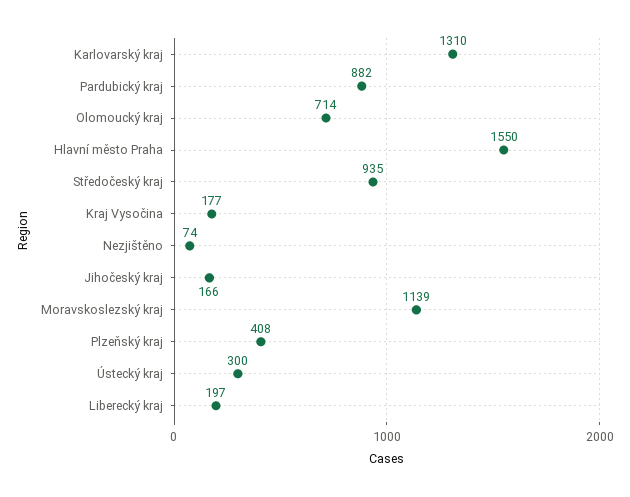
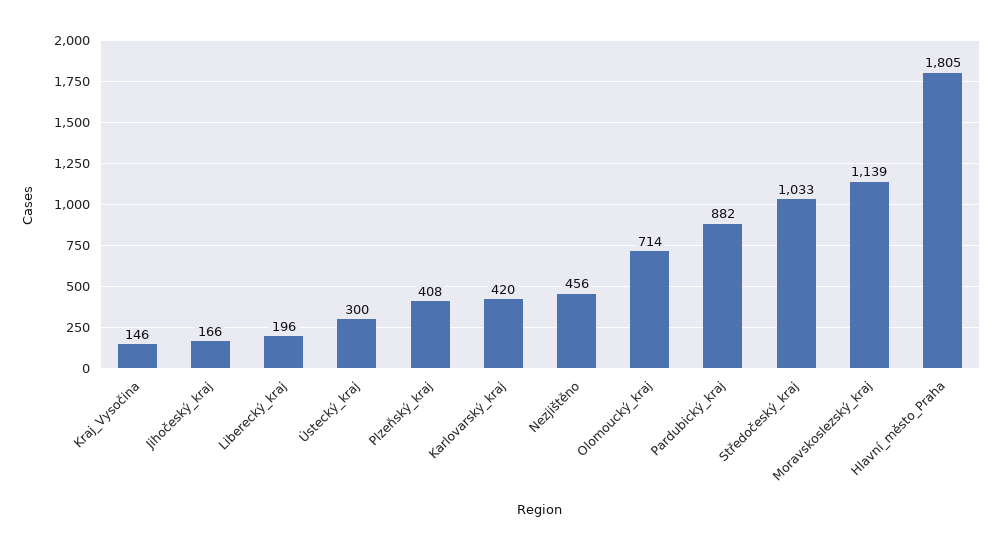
  {
-   "Karlovarský kraj": 1310,
+   "Karlovarský kraj": 420,
    "Pardubický kraj": 882,
    "Olomoucký kraj": 714,
-   "Hlavní město Praha": 1550,
+   "Hlavní město Praha": 1805,
-   "Středočeský kraj": 935,
+   "Středočeský kraj": 1033,
-   "Kraj Vysočina": 177,
+   "Kraj Vysočina": 146,
-   "Nezjištěno": 74,
+   "Nezjištěno": 456,
    "Jihočeský kraj": 166,
    "Moravskoslezský kraj": 1139,
    "Plzeňský kraj": 408,
    "Ústecký kraj": 300,
-   "Liberecký kraj": 197
+   "Liberecký kraj": 196
  }

